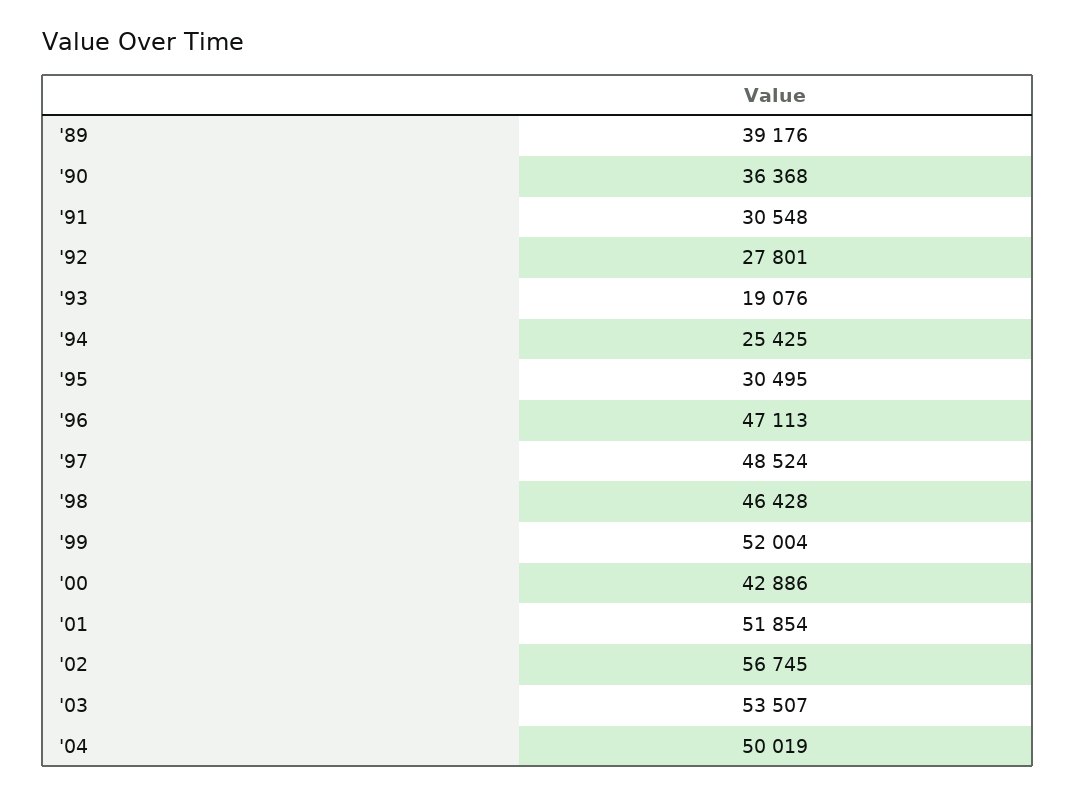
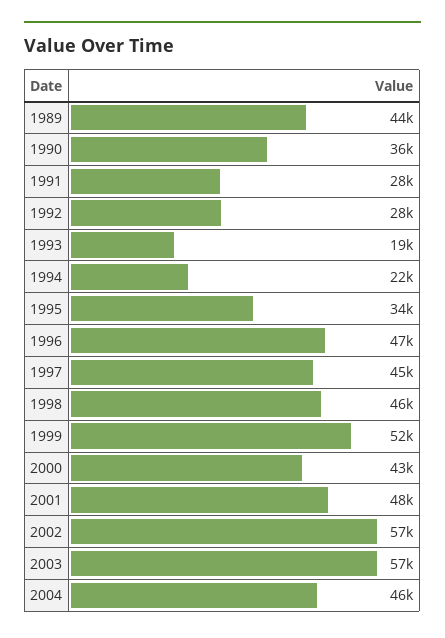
  {
-   "'89": 39176,
+   "'89": 44000,
    "'90": 36368,
-   "'91": 30548,
+   "'91": 28000,
    "'92": 27801,
    "'93": 19076,
-   "'94": 25425,
+   "'94": 22000,
-   "'95": 30495,
+   "'95": 34000,
    "'96": 47113,
-   "'97": 48524,
+   "'97": 45000,
    "'98": 46428,
    "'99": 52004,
    "'00": 42886,
-   "'01": 51854,
+   "'01": 48000,
    "'02": 56745,
-   "'03": 53507,
+   "'03": 57000,
-   "'04": 50019
+   "'04": 46000
  }

